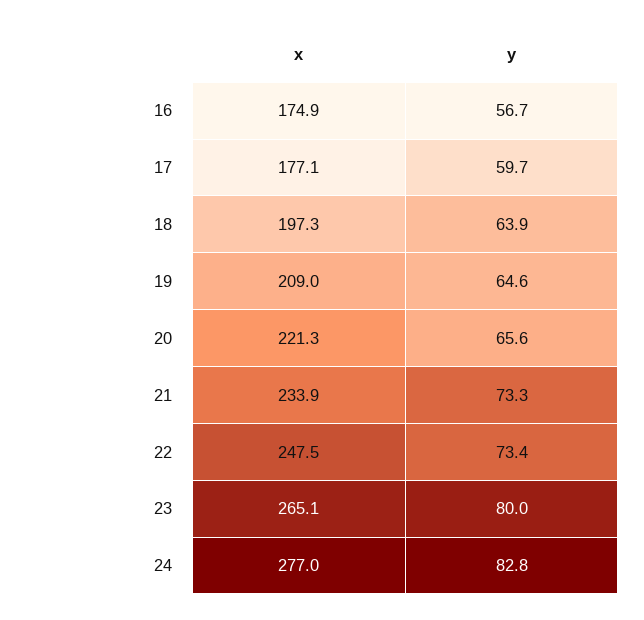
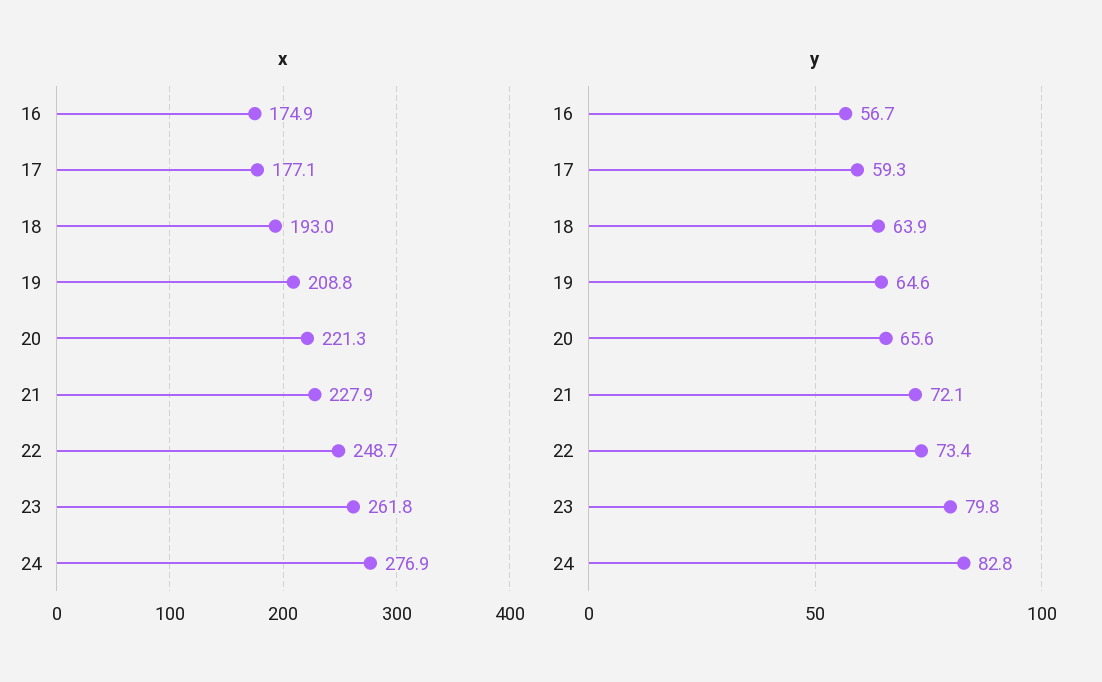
  {
    "x": {
      "16": 174.9,
      "17": 177.1,
-     "18": 197.3,
+     "18": 193,
-     "19": 209,
+     "19": 208.8,
      "20": 221.3,
-     "21": 233.9,
+     "21": 227.9,
-     "22": 247.5,
+     "22": 248.7,
-     "23": 265.1,
+     "23": 261.8,
-     "24": 277
+     "24": 276.9
    },
    "y": {
      "16": 56.7,
-     "17": 59.7,
+     "17": 59.3,
      "18": 63.9,
      "19": 64.6,
      "20": 65.6,
-     "21": 73.3,
+     "21": 72.1,
      "22": 73.4,
-     "23": 80,
+     "23": 79.8,
      "24": 82.8
    }
  }

